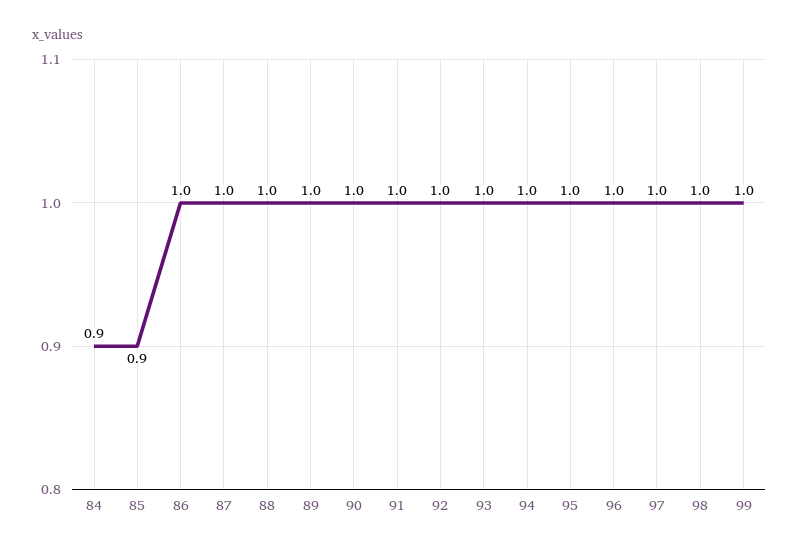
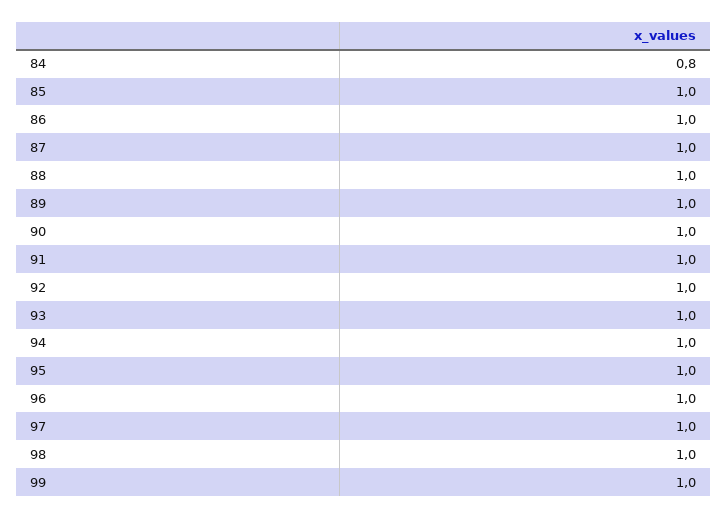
  {
-   "84": 0.9,
+   "84": 0.8,
-   "85": 0.9,
+   "85": 1,
    "86": 1,
    "87": 1,
    "88": 1,
    "89": 1,
    "90": 1,
    "91": 1,
    "92": 1,
    "93": 1,
    "94": 1,
    "95": 1,
    "96": 1,
    "97": 1,
    "98": 1,
    "99": 1
  }

